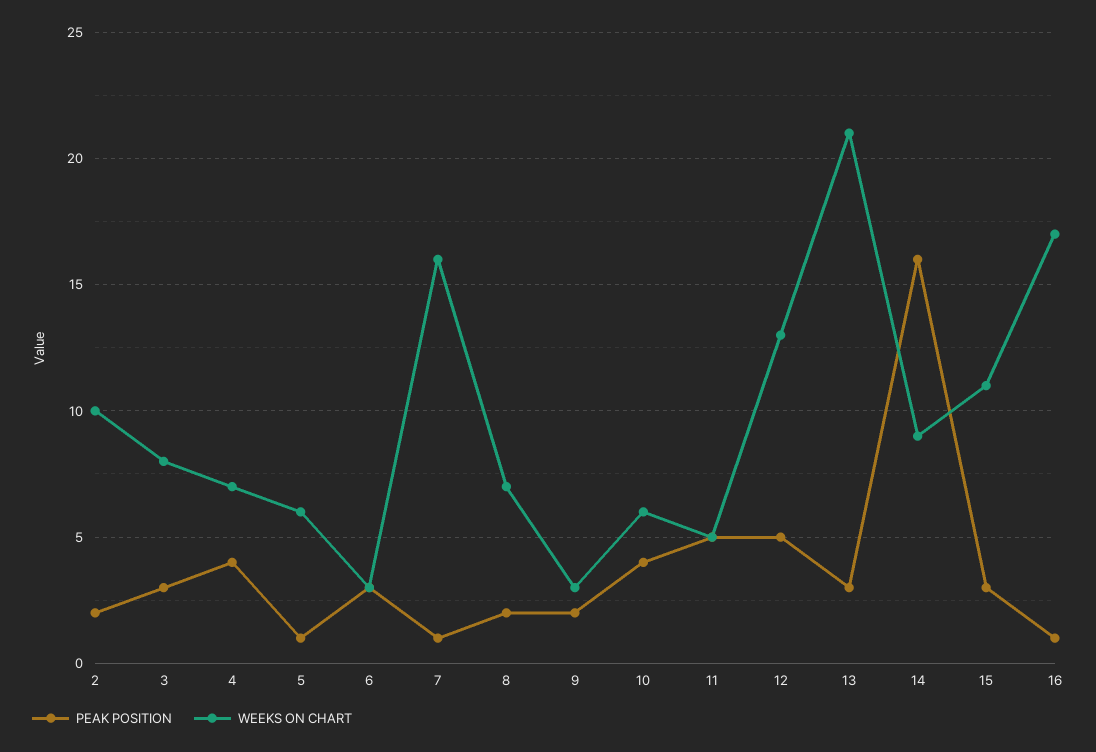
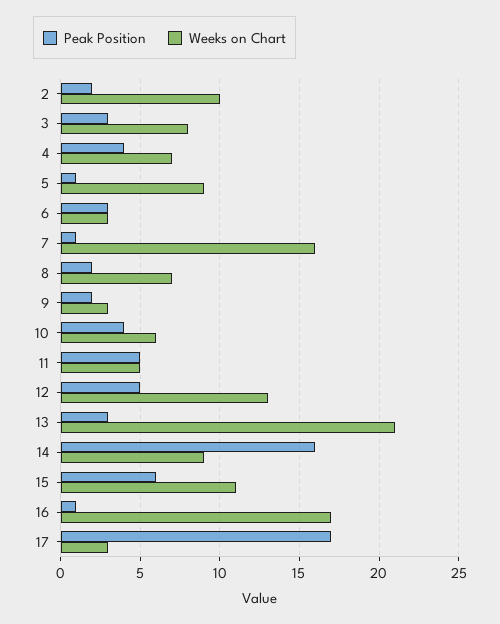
  {
    "PEAK POSITION": {
      "2": 2,
      "3": 3,
      "4": 4,
      "5": 1,
      "6": 3,
      "7": 1,
      "8": 2,
      "9": 2,
      "10": 4,
      "11": 5,
      "12": 5,
      "13": 3,
      "14": 16,
-     "15": 3,
+     "15": 6,
-     "16": 1
+     "16": 1,
+     "17": 17
    },
    "WEEKS ON CHART": {
      "2": 10,
      "3": 8,
      "4": 7,
-     "5": 6,
+     "5": 9,
      "6": 3,
      "7": 16,
      "8": 7,
      "9": 3,
      "10": 6,
      "11": 5,
      "12": 13,
      "13": 21,
      "14": 9,
      "15": 11,
-     "16": 17
+     "16": 17,
+     "17": 3
    }
  }

